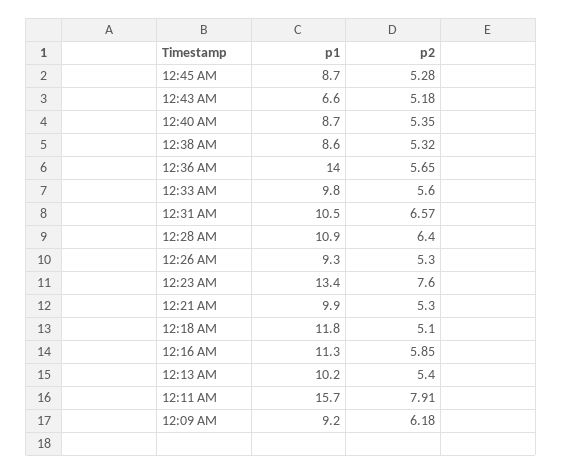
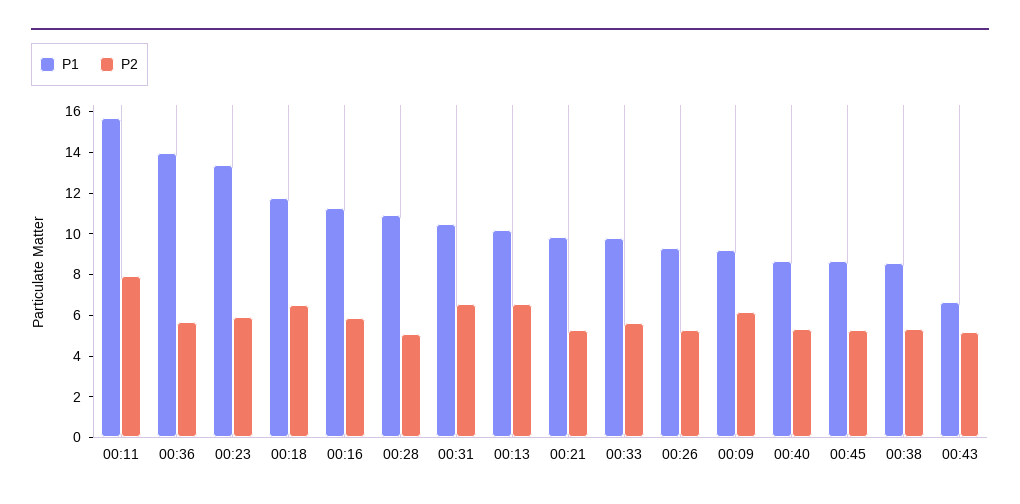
  {
    "p1": {
      "12:45 AM": 8.7,
      "12:43 AM": 6.6,
      "12:40 AM": 8.7,
      "12:38 AM": 8.6,
      "12:36 AM": 14,
      "12:33 AM": 9.8,
      "12:31 AM": 10.5,
      "12:28 AM": 10.9,
      "12:26 AM": 9.3,
      "12:23 AM": 13.4,
      "12:21 AM": 9.9,
      "12:18 AM": 11.8,
      "12:16 AM": 11.3,
      "12:13 AM": 10.2,
      "12:11 AM": 15.7,
      "12:09 AM": 9.2
    },
    "p2": {
      "12:45 AM": 5.28,
      "12:43 AM": 5.18,
      "12:40 AM": 5.35,
      "12:38 AM": 5.32,
      "12:36 AM": 5.65,
      "12:33 AM": 5.6,
      "12:31 AM": 6.57,
-     "12:28 AM": 6.4,
+     "12:28 AM": 5,
      "12:26 AM": 5.3,
-     "12:23 AM": 7.6,
+     "12:23 AM": 6,
      "12:21 AM": 5.3,
-     "12:18 AM": 5.1,
+     "12:18 AM": 6.5,
      "12:16 AM": 5.85,
-     "12:13 AM": 5.4,
+     "12:13 AM": 6.5,
      "12:11 AM": 7.91,
      "12:09 AM": 6.18
    }
  }

